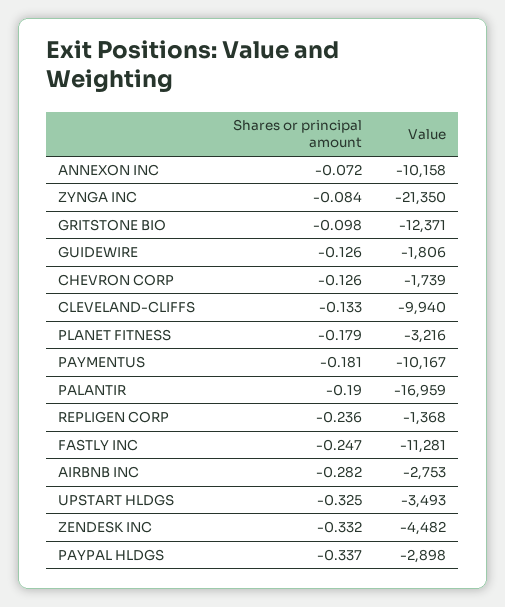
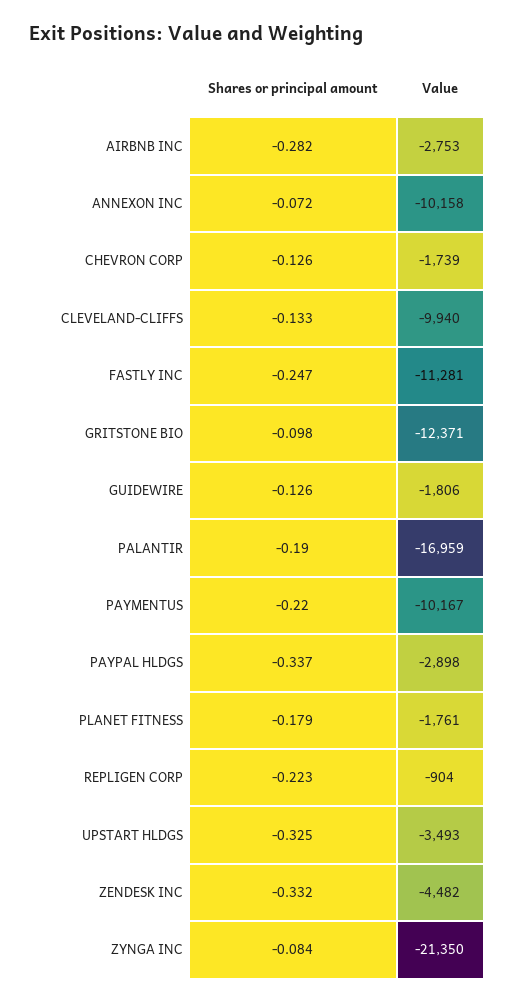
  {
    "Shares or principal amount": {
      "ANNEXON INC": -0.072,
      "ZYNGA INC": -0.084,
      "GRITSTONE BIO": -0.098,
      "GUIDEWIRE": -0.126,
      "CHEVRON CORP": -0.126,
      "CLEVELAND-CLIFFS": -0.133,
      "PLANET FITNESS": -0.179,
-     "PAYMENTUS": -0.181,
+     "PAYMENTUS": -0.22,
      "PALANTIR": -0.19,
-     "REPLIGEN CORP": -0.236,
+     "REPLIGEN CORP": -0.223,
      "FASTLY INC": -0.247,
      "AIRBNB INC": -0.282,
      "UPSTART HLDGS": -0.325,
      "ZENDESK INC": -0.332,
      "PAYPAL HLDGS": -0.337
    },
    "Value": {
      "ANNEXON INC": -10158,
      "ZYNGA INC": -21350,
      "GRITSTONE BIO": -12371,
      "GUIDEWIRE": -1806,
      "CHEVRON CORP": -1739,
      "CLEVELAND-CLIFFS": -9940,
-     "PLANET FITNESS": -3216,
+     "PLANET FITNESS": -1761,
      "PAYMENTUS": -10167,
      "PALANTIR": -16959,
-     "REPLIGEN CORP": -1368,
+     "REPLIGEN CORP": -904,
      "FASTLY INC": -11281,
      "AIRBNB INC": -2753,
      "UPSTART HLDGS": -3493,
      "ZENDESK INC": -4482,
      "PAYPAL HLDGS": -2898
    }
  }

